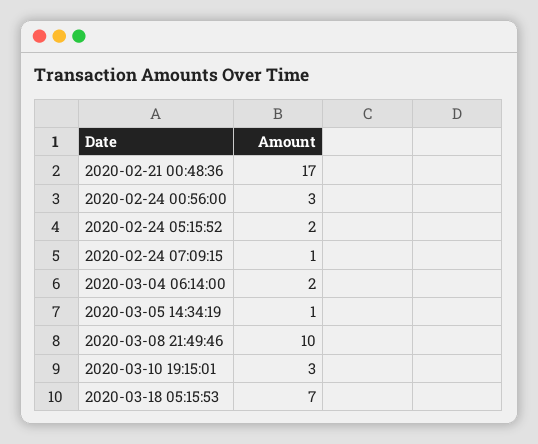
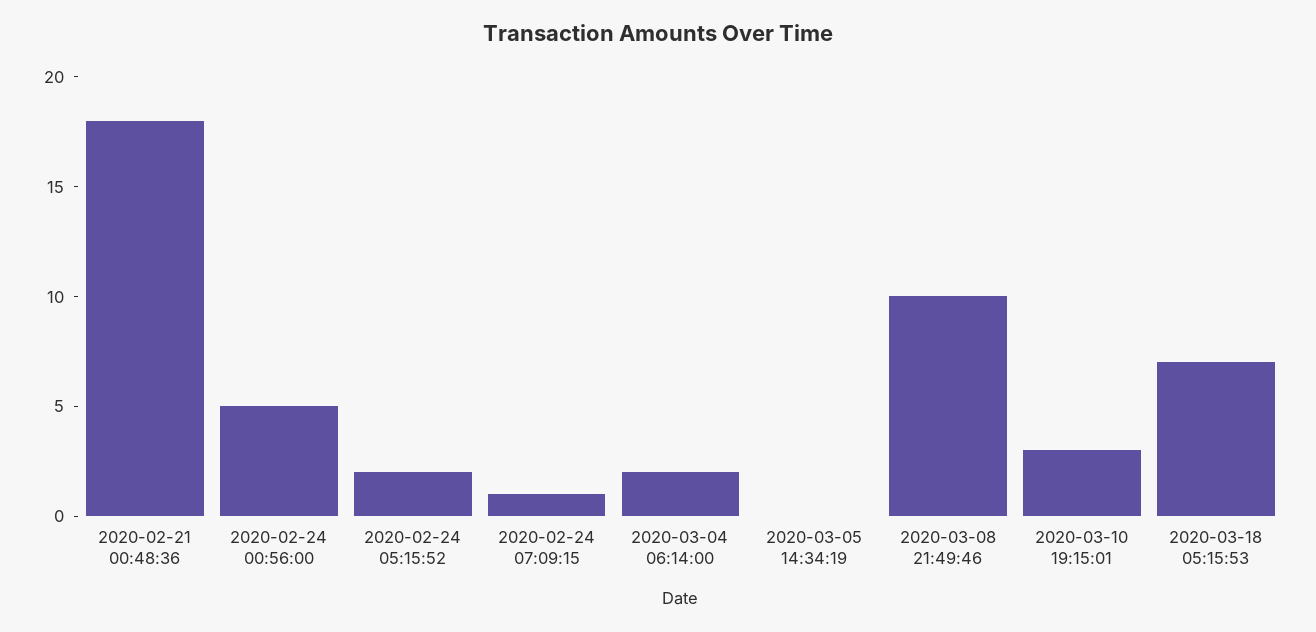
  {
-   "2020-02-21 00:48:36": 17,
+   "2020-02-21 00:48:36": 18,
-   "2020-02-24 00:56:00": 3,
+   "2020-02-24 00:56:00": 5,
    "2020-02-24 05:15:52": 2,
    "2020-02-24 07:09:15": 1,
    "2020-03-04 06:14:00": 2,
-   "2020-03-05 14:34:19": 1,
+   "2020-03-05 14:34:19": 0,
    "2020-03-08 21:49:46": 10,
    "2020-03-10 19:15:01": 3,
    "2020-03-18 05:15:53": 7
  }

